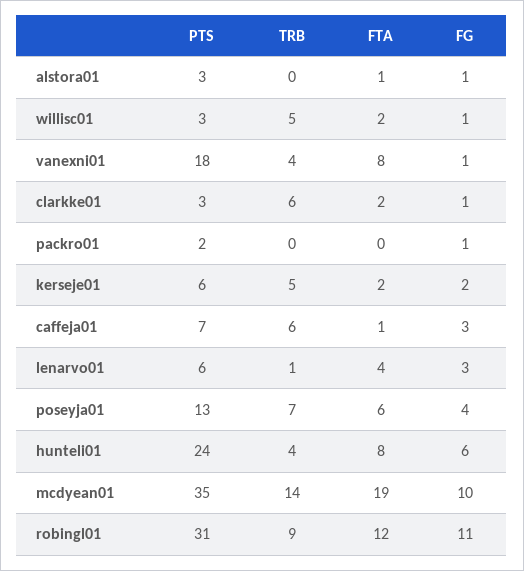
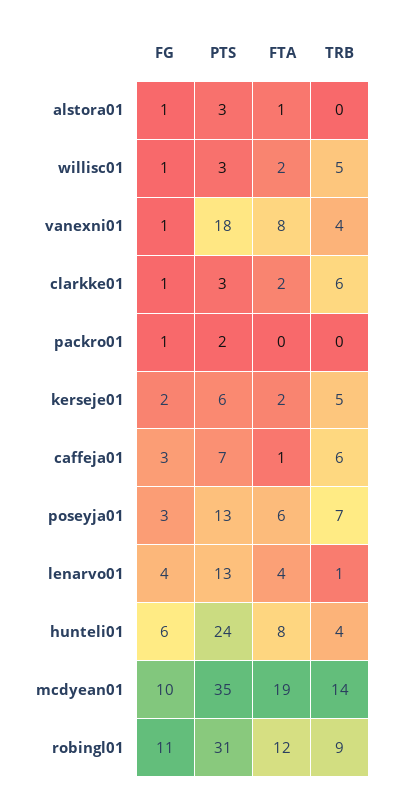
  {
    "PTS": {
      "alstora01": 3,
      "willisc01": 3,
      "vanexni01": 18,
      "clarkke01": 3,
      "packro01": 2,
      "kerseje01": 6,
      "caffeja01": 7,
-     "lenarvo01": 6,
+     "lenarvo01": 13,
      "poseyja01": 13,
      "hunteli01": 24,
      "mcdyean01": 35,
      "robingl01": 31
    },
    "TRB": {
      "alstora01": 0,
      "willisc01": 5,
      "vanexni01": 4,
      "clarkke01": 6,
      "packro01": 0,
      "kerseje01": 5,
      "caffeja01": 6,
      "lenarvo01": 1,
      "poseyja01": 7,
      "hunteli01": 4,
      "mcdyean01": 14,
      "robingl01": 9
    },
    "FTA": {
      "alstora01": 1,
      "willisc01": 2,
      "vanexni01": 8,
      "clarkke01": 2,
      "packro01": 0,
      "kerseje01": 2,
      "caffeja01": 1,
      "lenarvo01": 4,
      "poseyja01": 6,
      "hunteli01": 8,
      "mcdyean01": 19,
      "robingl01": 12
    },
    "FG": {
      "alstora01": 1,
      "willisc01": 1,
      "vanexni01": 1,
      "clarkke01": 1,
      "packro01": 1,
      "kerseje01": 2,
      "caffeja01": 3,
-     "lenarvo01": 3,
+     "lenarvo01": 4,
-     "poseyja01": 4,
+     "poseyja01": 3,
      "hunteli01": 6,
      "mcdyean01": 10,
      "robingl01": 11
    }
  }

